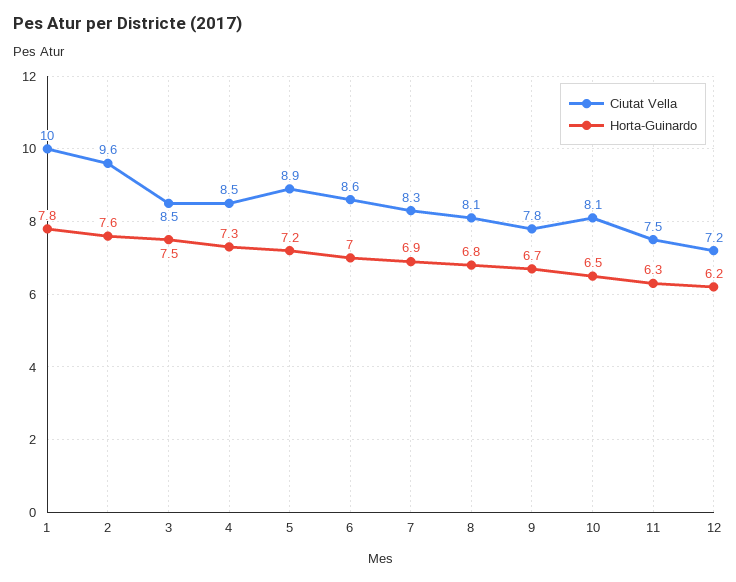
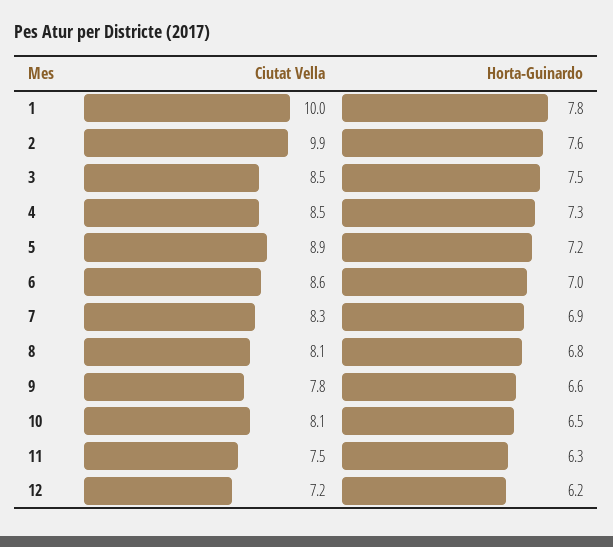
  {
    "Ciutat Vella": {
      "1": 10,
-     "2": 9.6,
+     "2": 9.9,
      "3": 8.5,
      "4": 8.5,
      "5": 8.9,
      "6": 8.6,
      "7": 8.3,
      "8": 8.1,
      "9": 7.8,
      "10": 8.1,
      "11": 7.5,
      "12": 7.2
    },
    "Horta-Guinardo": {
      "1": 7.8,
      "2": 7.6,
      "3": 7.5,
      "4": 7.3,
      "5": 7.2,
      "6": 7,
      "7": 6.9,
      "8": 6.8,
-     "9": 6.7,
+     "9": 6.6,
      "10": 6.5,
      "11": 6.3,
      "12": 6.2
    }
  }

